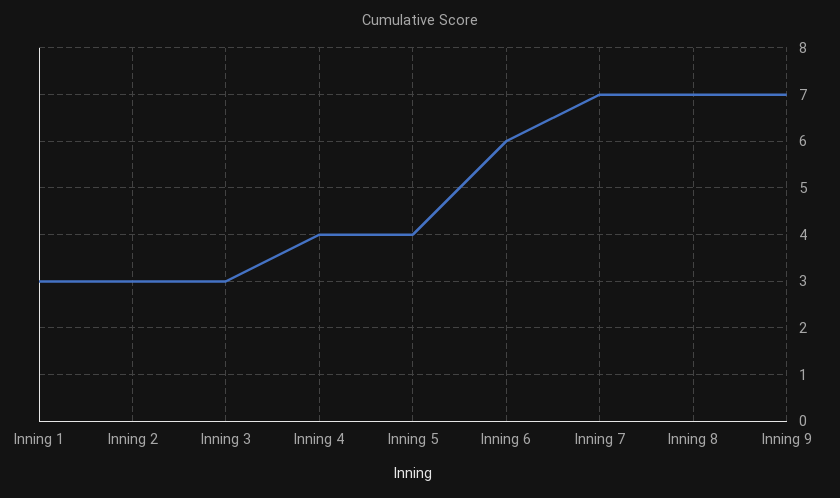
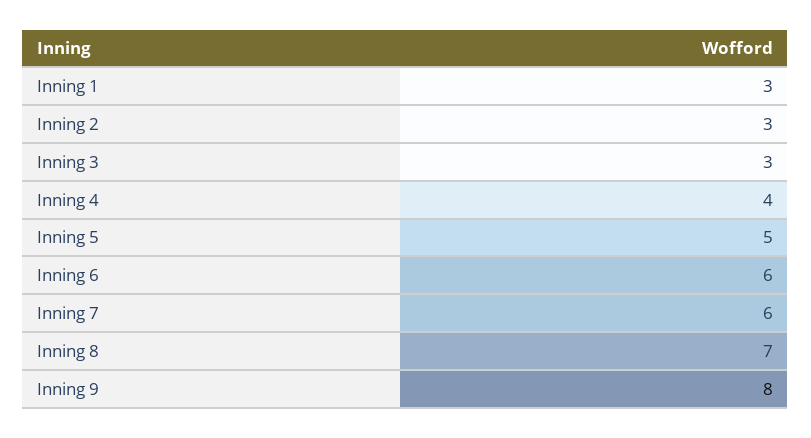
  {
    "Inning 1": 3,
    "Inning 2": 3,
    "Inning 3": 3,
    "Inning 4": 4,
-   "Inning 5": 4,
+   "Inning 5": 5,
    "Inning 6": 6,
-   "Inning 7": 7,
+   "Inning 7": 6,
    "Inning 8": 7,
-   "Inning 9": 7
+   "Inning 9": 8
  }

